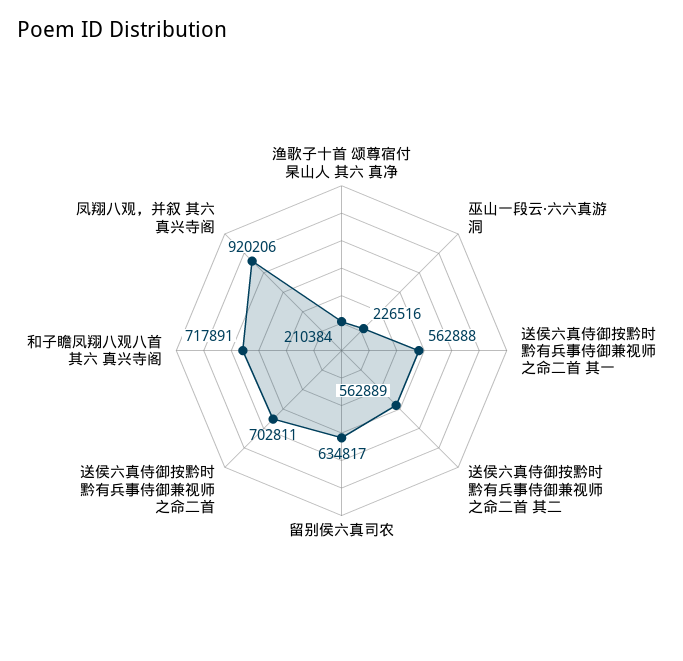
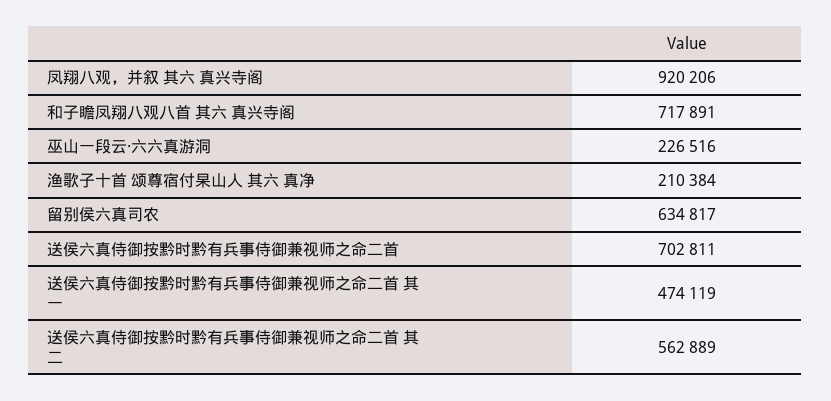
  {
    "渔歌子十首 颂尊宿付杲山人 其六 真净": 210384,
    "巫山一段云·六六真游洞": 226516,
-   "送侯六真侍御按黔时黔有兵事侍御兼视师之命二首 其一": 562888,
+   "送侯六真侍御按黔时黔有兵事侍御兼视师之命二首 其一": 474119,
    "送侯六真侍御按黔时黔有兵事侍御兼视师之命二首 其二": 562889,
    "留别侯六真司农": 634817,
    "送侯六真侍御按黔时黔有兵事侍御兼视师之命二首": 702811,
    "和子瞻凤翔八观八首 其六 真兴寺阁": 717891,
    "凤翔八观，并叙 其六 真兴寺阁": 920206
  }

